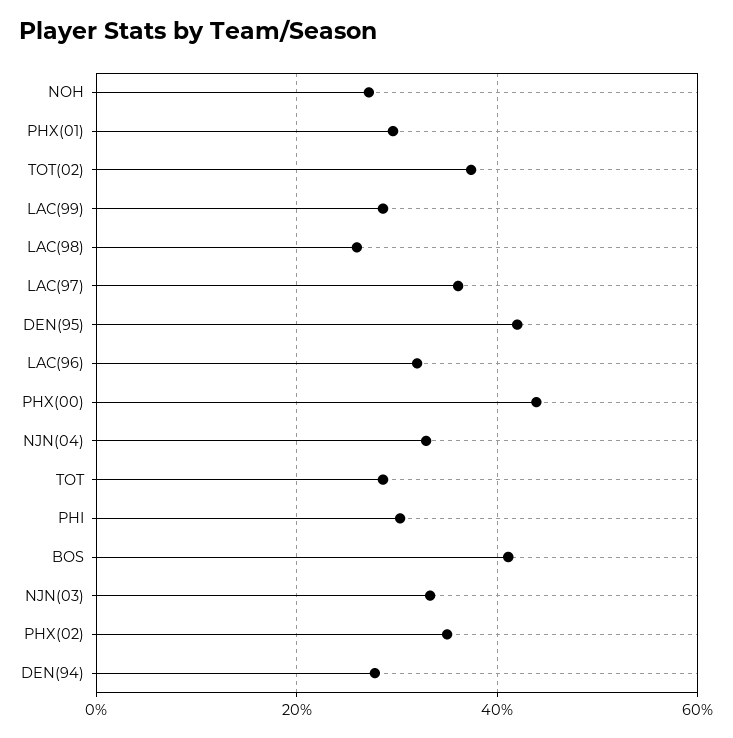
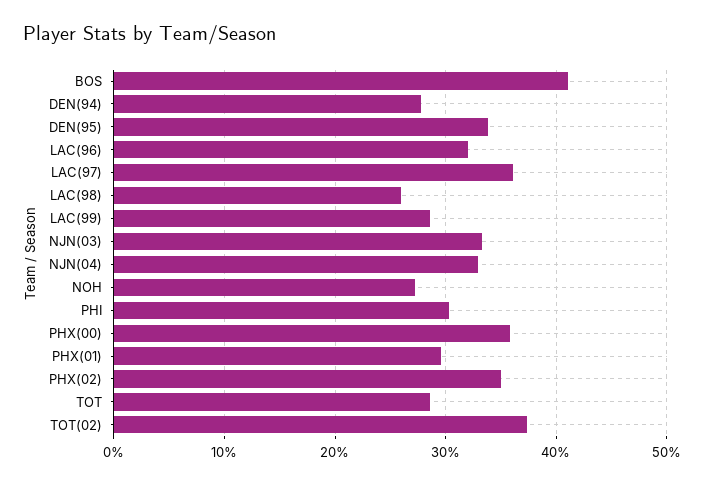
  {
    "NOH": 27,
    "PHX(01)": 30,
    "TOT(02)": 37,
    "LAC(99)": 29,
    "LAC(98)": 26,
    "LAC(97)": 36,
-   "DEN(95)": 42,
+   "DEN(95)": 34,
    "LAC(96)": 32,
-   "PHX(00)": 44,
+   "PHX(00)": 36,
    "NJN(04)": 33,
    "TOT": 29,
    "PHI": 30,
    "BOS": 41,
    "NJN(03)": 33,
    "PHX(02)": 35,
    "DEN(94)": 28
  }

